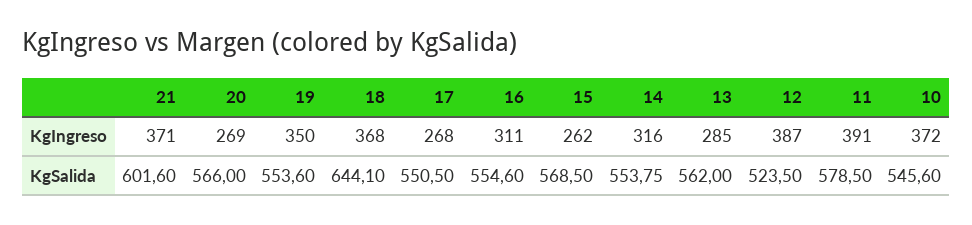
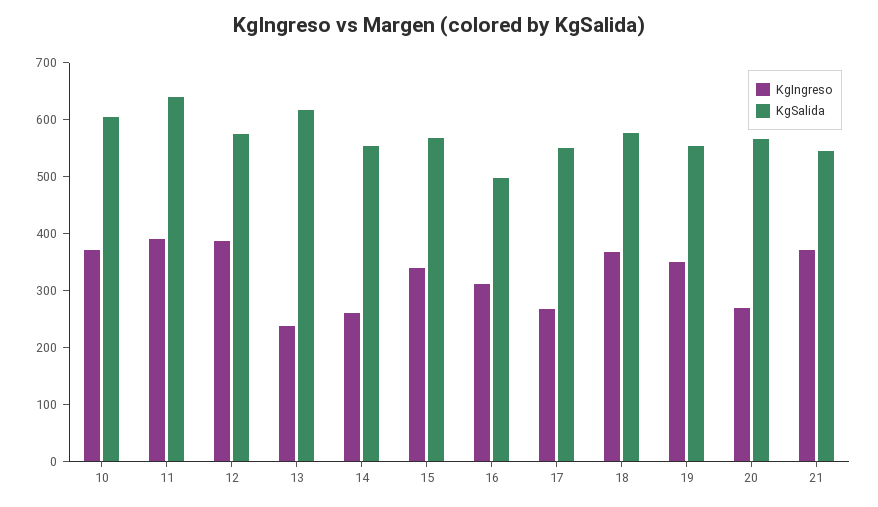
  {
    "KgIngreso": {
      "21": 371,
      "20": 269,
      "19": 350,
      "18": 368,
      "17": 268,
      "16": 311,
-     "15": 262,
+     "15": 340,
-     "14": 316,
+     "14": 260,
-     "13": 285,
+     "13": 240,
      "12": 387,
      "11": 391,
      "10": 372
    },
    "KgSalida": {
-     "21": 601.6,
+     "21": 540,
      "20": 566,
      "19": 553.6,
-     "18": 644.1,
+     "18": 580,
      "17": 550.5,
-     "16": 554.6,
+     "16": 500,
      "15": 568.5,
      "14": 553.75,
-     "13": 562,
+     "13": 620,
-     "12": 523.5,
+     "12": 580,
-     "11": 578.5,
+     "11": 640,
-     "10": 545.6
+     "10": 600
    }
  }

